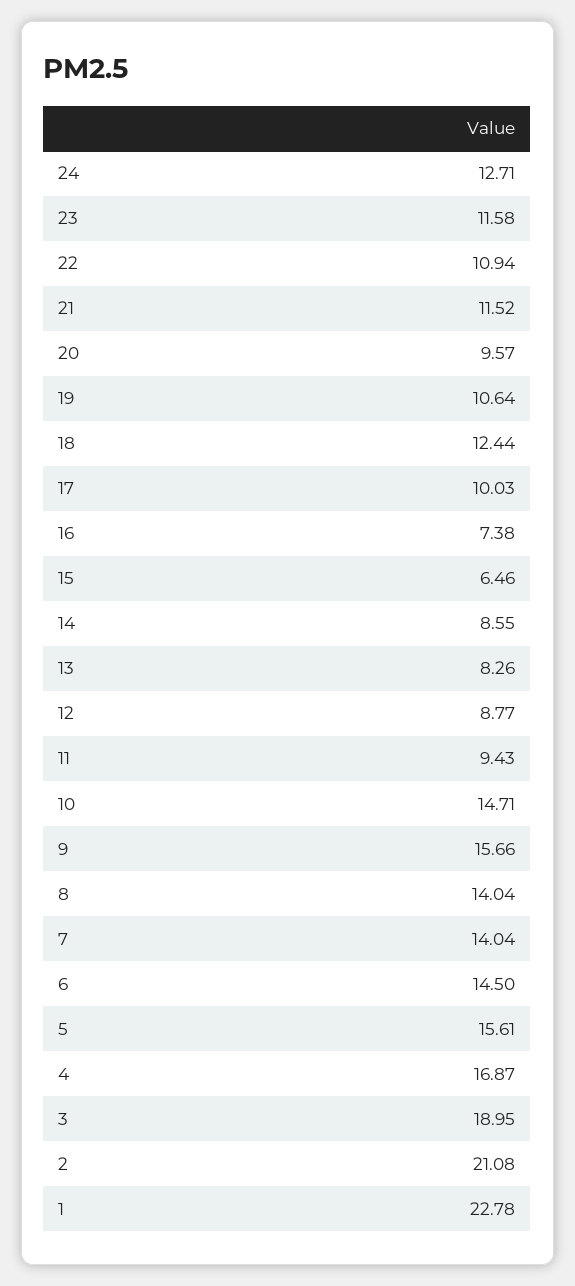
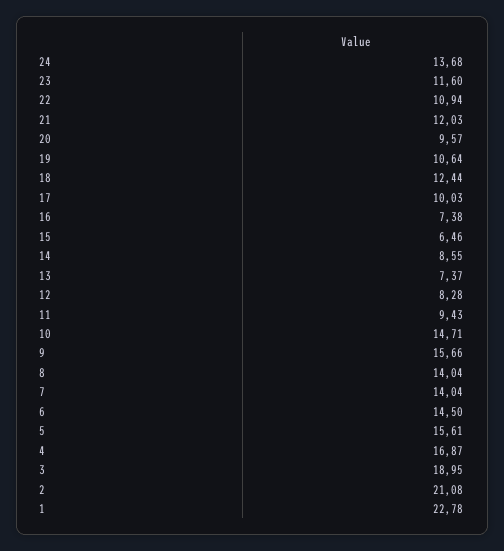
  {
-   "24": 12.71,
+   "24": 13.68,
-   "23": 11.58,
+   "23": 11.6,
    "22": 10.94,
-   "21": 11.52,
+   "21": 12.03,
    "20": 9.57,
    "19": 10.64,
    "18": 12.44,
    "17": 10.03,
    "16": 7.38,
    "15": 6.46,
    "14": 8.55,
-   "13": 8.26,
+   "13": 7.37,
-   "12": 8.77,
+   "12": 8.28,
    "11": 9.43,
    "10": 14.71,
    "9": 15.66,
    "8": 14.04,
    "7": 14.04,
    "6": 14.5,
    "5": 15.61,
    "4": 16.87,
    "3": 18.95,
    "2": 21.08,
    "1": 22.78
  }

